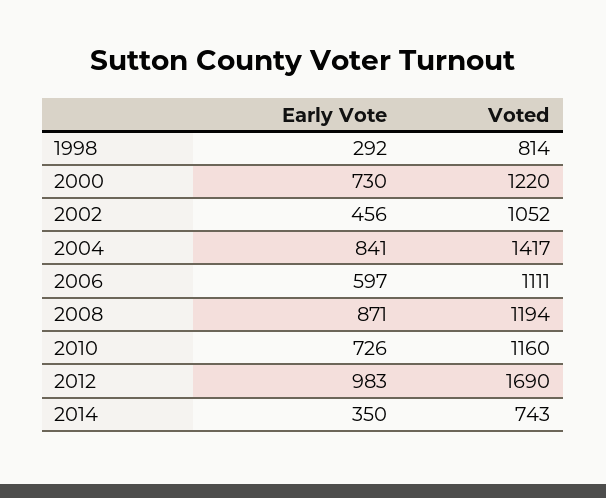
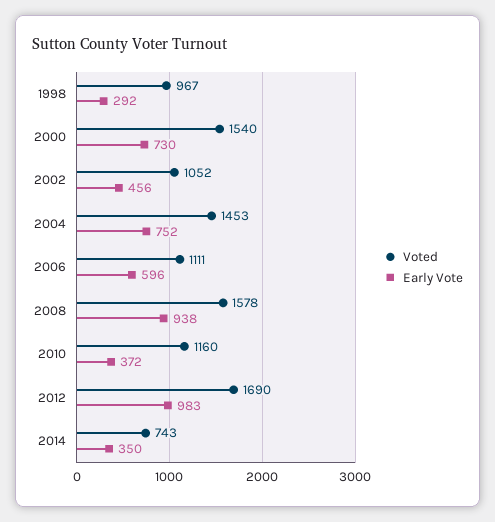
  {
    "Early Vote": {
      "1998": 292,
      "2000": 730,
      "2002": 456,
-     "2004": 841,
+     "2004": 752,
-     "2006": 597,
+     "2006": 596,
-     "2008": 871,
+     "2008": 938,
-     "2010": 726,
+     "2010": 372,
      "2012": 983,
      "2014": 350
    },
    "Voted": {
-     "1998": 814,
+     "1998": 967,
-     "2000": 1220,
+     "2000": 1540,
      "2002": 1052,
-     "2004": 1417,
+     "2004": 1453,
      "2006": 1111,
-     "2008": 1194,
+     "2008": 1578,
      "2010": 1160,
      "2012": 1690,
      "2014": 743
    }
  }

